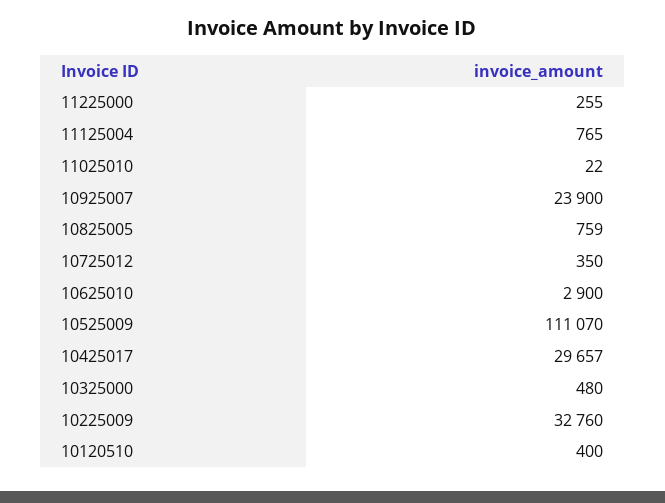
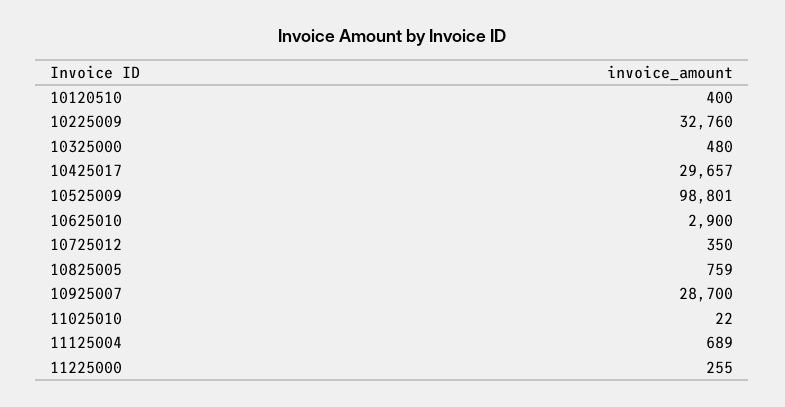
  {
    "11225000": 255,
-   "11125004": 765,
+   "11125004": 689,
    "11025010": 22,
-   "10925007": 23900,
+   "10925007": 28700,
    "10825005": 759,
    "10725012": 350,
    "10625010": 2900,
-   "10525009": 111070,
+   "10525009": 98801,
    "10425017": 29657,
    "10325000": 480,
    "10225009": 32760,
    "10120510": 400
  }

